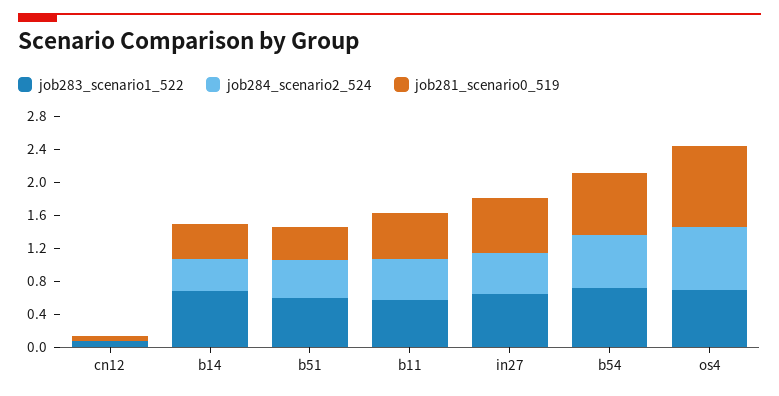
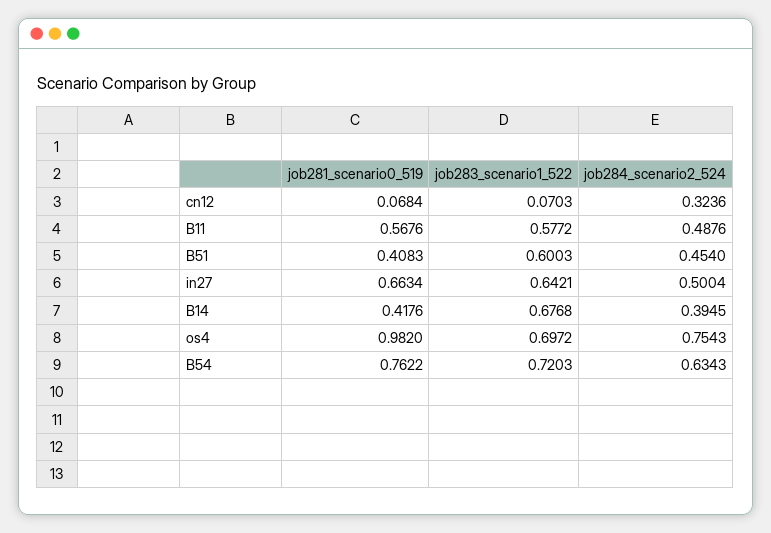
  {
    "job283_scenario1_522": {
      "cn12": 0.0703,
      "b14": 0.6768,
      "b51": 0.6003,
      "b11": 0.5772,
      "in27": 0.6421,
      "b54": 0.7203,
      "os4": 0.6972
    },
    "job284_scenario2_524": {
-     "cn12": 0,
+     "cn12": 0.3236,
      "b14": 0.3945,
      "b51": 0.454,
      "b11": 0.4876,
      "in27": 0.5004,
      "b54": 0.6343,
      "os4": 0.7543
    },
    "job281_scenario0_519": {
      "cn12": 0.0684,
      "b14": 0.4176,
      "b51": 0.4083,
      "b11": 0.5676,
      "in27": 0.6634,
      "b54": 0.7622,
      "os4": 0.982
    }
  }

